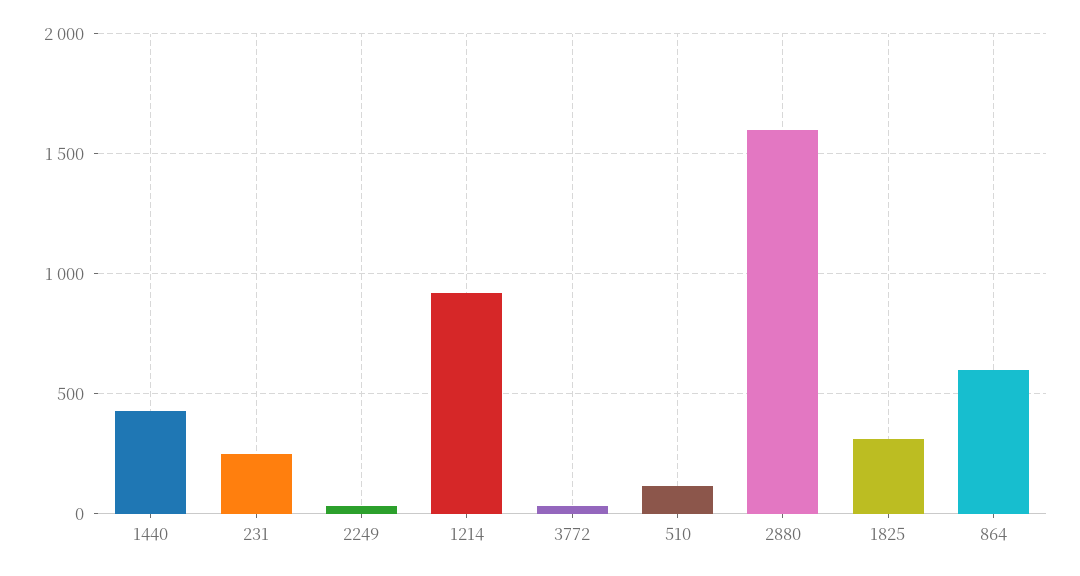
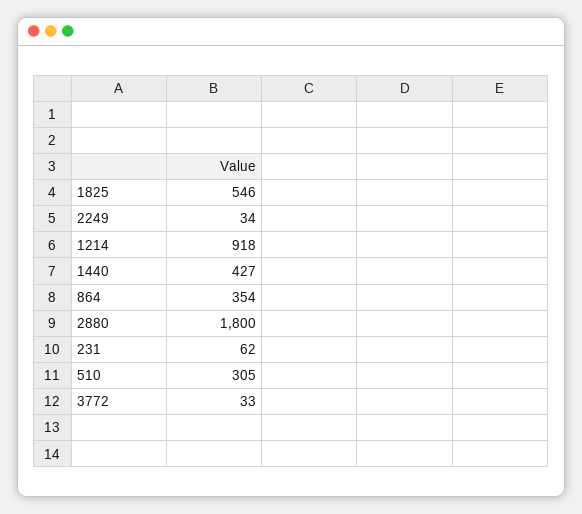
  {
    "1440": 427,
-   "231": 250,
+   "231": 62,
    "2249": 34,
    "1214": 918,
    "3772": 33,
-   "510": 100,
+   "510": 305,
-   "2880": 1600,
+   "2880": 1800,
-   "1825": 300,
+   "1825": 546,
-   "864": 600
+   "864": 354
  }

